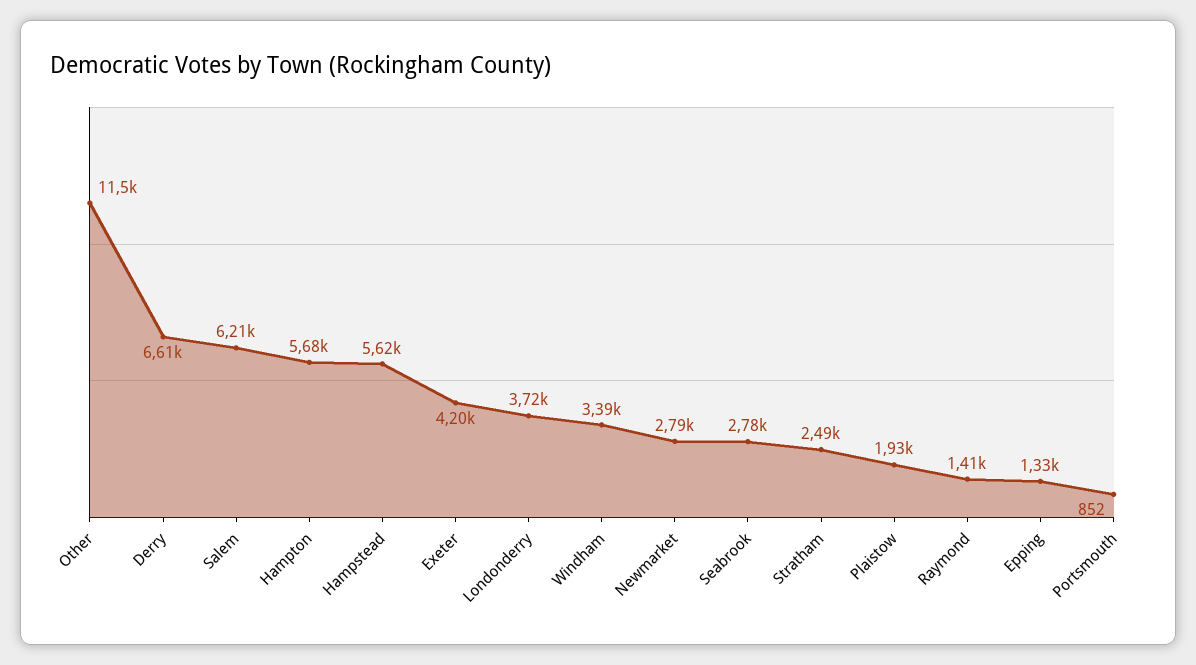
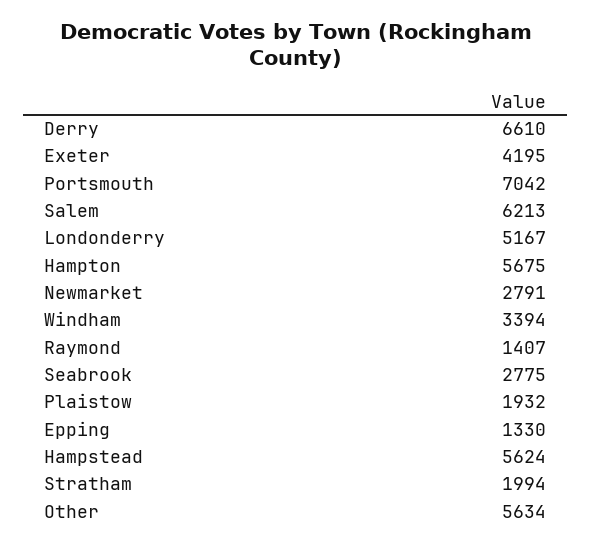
  {
-   "Other": 11500,
+   "Other": 5634,
    "Derry": 6610,
    "Salem": 6213,
    "Hampton": 5675,
    "Hampstead": 5624,
    "Exeter": 4195,
-   "Londonderry": 3720,
+   "Londonderry": 5167,
    "Windham": 3394,
    "Newmarket": 2791,
    "Seabrook": 2775,
-   "Stratham": 2490,
+   "Stratham": 1994,
    "Plaistow": 1932,
    "Raymond": 1407,
    "Epping": 1330,
-   "Portsmouth": 852
+   "Portsmouth": 7042
  }

